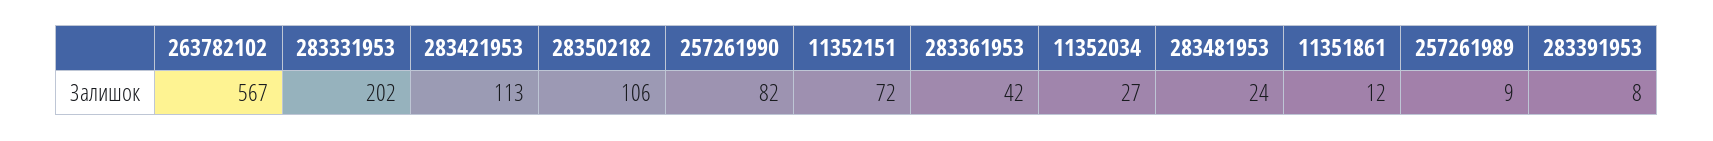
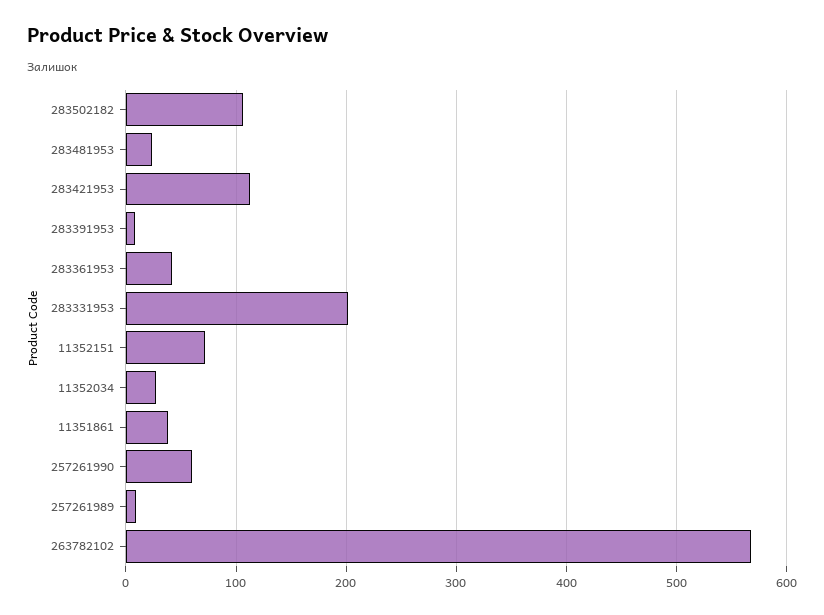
  {
    "263782102": 567,
    "283331953": 202,
    "283421953": 113,
    "283502182": 106,
-   "257261990": 82,
+   "257261990": 60,
    "11352151": 72,
    "283361953": 42,
    "11352034": 27,
    "283481953": 24,
-   "11351861": 12,
+   "11351861": 40,
    "257261989": 9,
    "283391953": 8
  }

